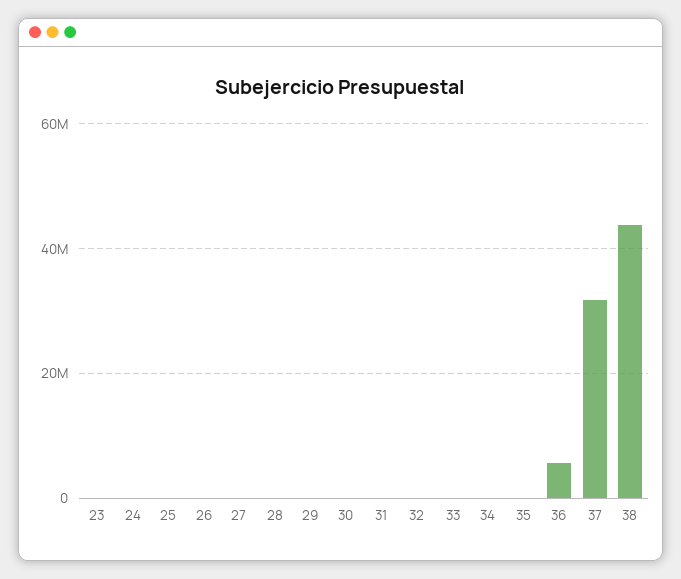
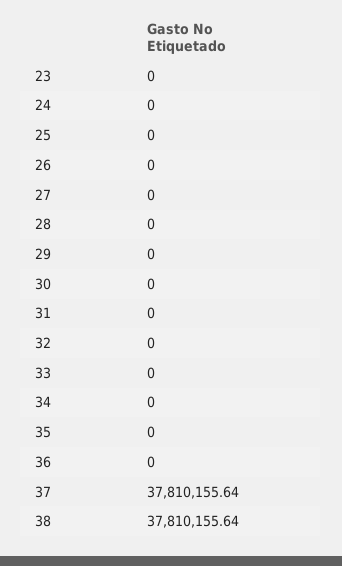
  {
    "23": 0,
    "24": 0,
    "25": 0,
    "26": 0,
    "27": 0,
    "28": 0,
    "29": 0,
    "30": 0,
    "31": 0,
    "32": 0,
    "33": 0,
    "34": 0,
    "35": 0,
-   "36": 6000000,
+   "36": 0,
-   "37": 32000000,
+   "37": 37810155.64,
-   "38": 44000000
+   "38": 37810155.64
  }

